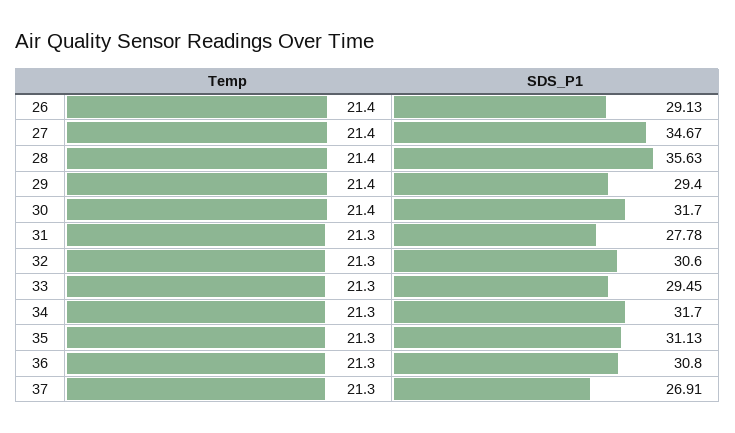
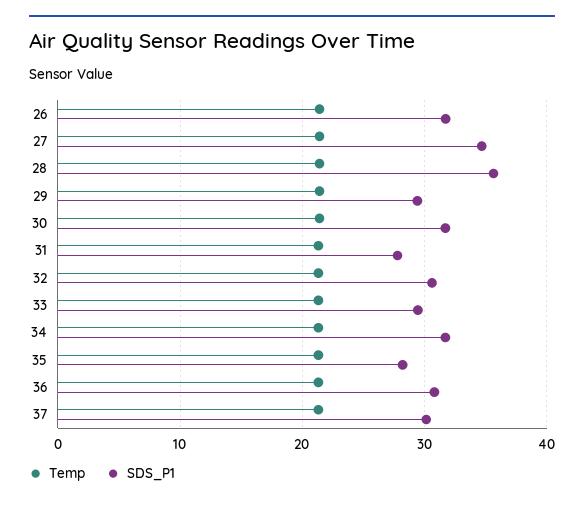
  {
    "Temp": {
      "26": 21.4,
      "27": 21.4,
      "28": 21.4,
      "29": 21.4,
      "30": 21.4,
      "31": 21.3,
      "32": 21.3,
      "33": 21.3,
      "34": 21.3,
      "35": 21.3,
      "36": 21.3,
      "37": 21.3
    },
    "SDS_P1": {
-     "26": 29.13,
+     "26": 32,
      "27": 34.67,
      "28": 35.63,
      "29": 29.4,
      "30": 31.7,
      "31": 27.78,
      "32": 30.6,
      "33": 29.45,
      "34": 31.7,
-     "35": 31.13,
+     "35": 28,
      "36": 30.8,
-     "37": 26.91
+     "37": 30
    }
  }

